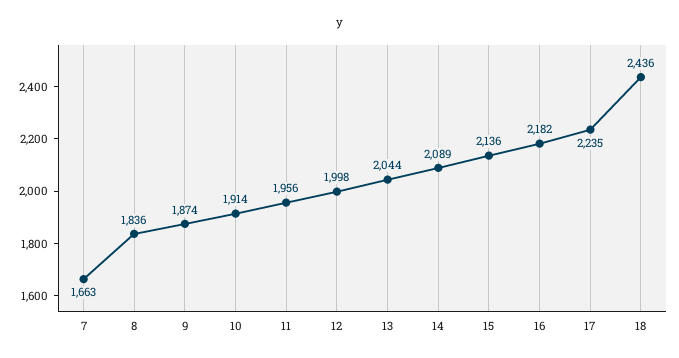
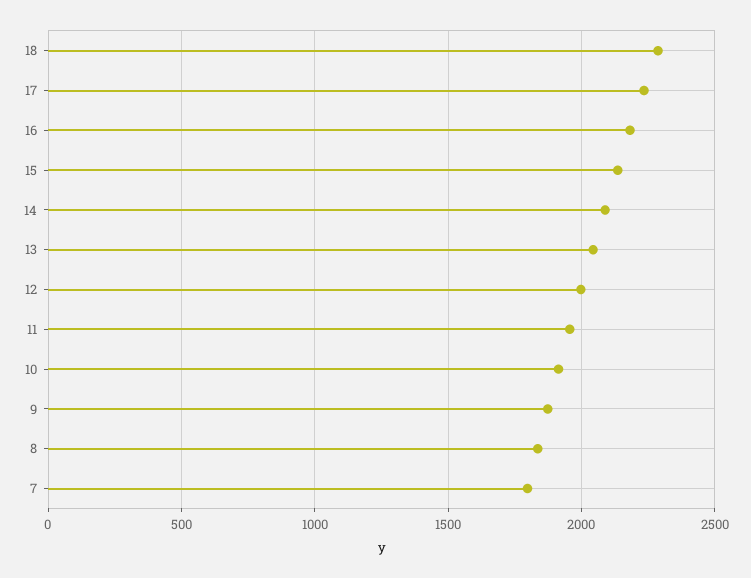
  {
-   "7": 1663,
+   "7": 1800,
    "8": 1836,
    "9": 1874,
    "10": 1914,
    "11": 1956,
    "12": 1998,
    "13": 2044,
    "14": 2089,
    "15": 2136,
    "16": 2182,
    "17": 2235,
-   "18": 2436
+   "18": 2300
  }

